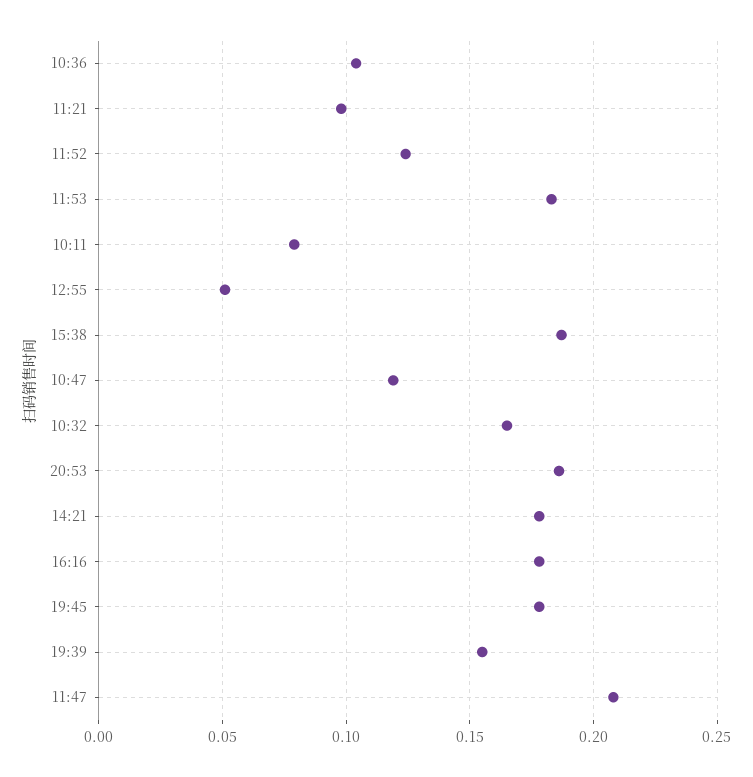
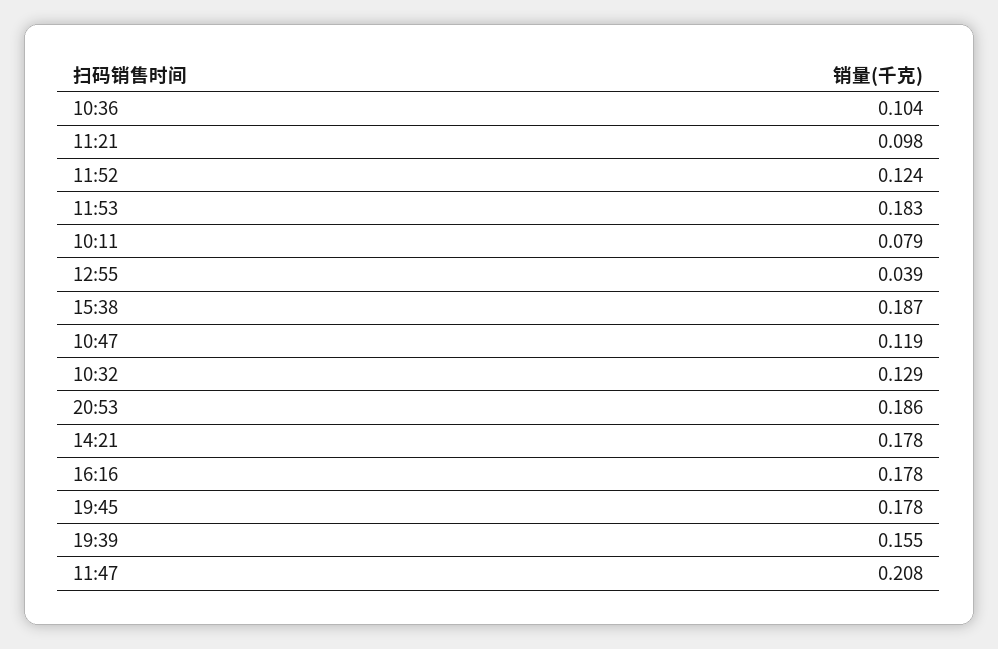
  {
    "10:36": 0.104,
    "11:21": 0.098,
    "11:52": 0.124,
    "11:53": 0.183,
    "10:11": 0.079,
-   "12:55": 0.05,
+   "12:55": 0.039,
    "15:38": 0.187,
    "10:47": 0.119,
-   "10:32": 0.165,
+   "10:32": 0.129,
    "20:53": 0.186,
    "14:21": 0.178,
    "16:16": 0.178,
    "19:45": 0.178,
    "19:39": 0.155,
    "11:47": 0.208
  }

